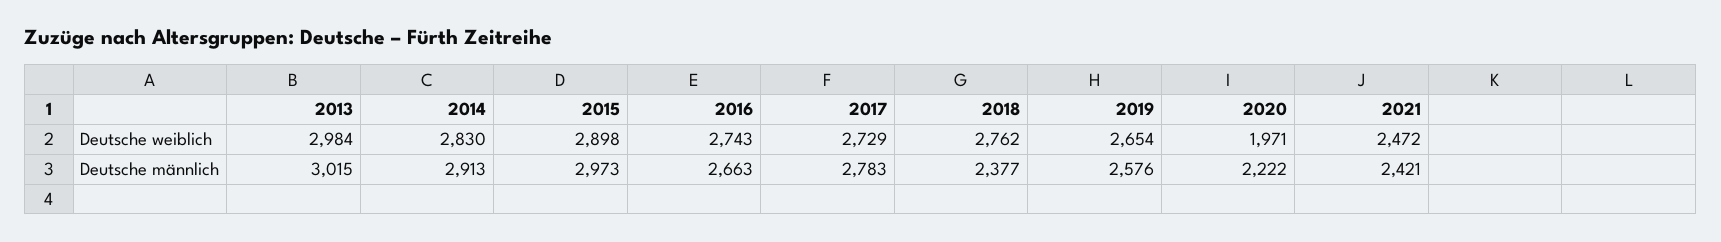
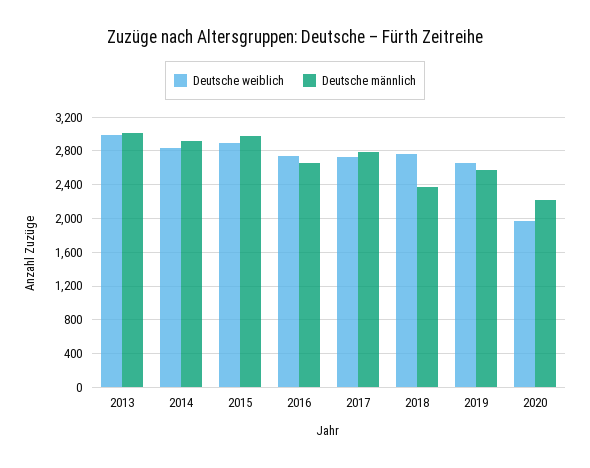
  {
    "Deutsche weiblich": {
      "2013": 2984,
      "2014": 2830,
      "2015": 2898,
      "2016": 2743,
      "2017": 2729,
      "2018": 2762,
      "2019": 2654,
-     "2020": 1971,
+     "2020": 1971
-     "2021": 2472
    },
    "Deutsche männlich": {
      "2013": 3015,
      "2014": 2913,
      "2015": 2973,
      "2016": 2663,
      "2017": 2783,
      "2018": 2377,
      "2019": 2576,
-     "2020": 2222,
+     "2020": 2222
-     "2021": 2421
    }
  }

